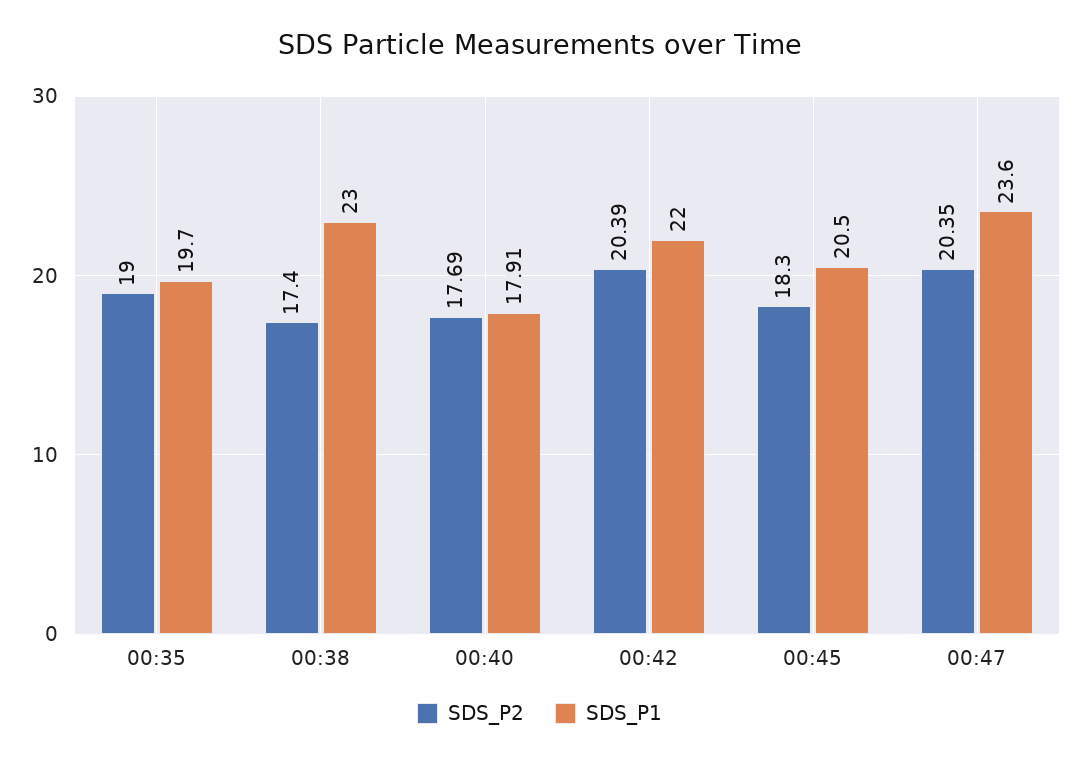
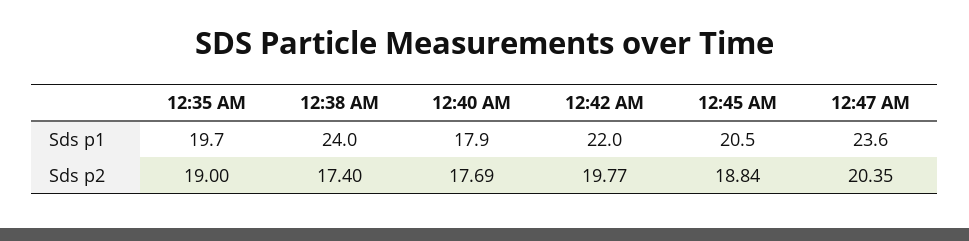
  {
    "SDS_P2": {
      "00:35": 19,
      "00:38": 17.4,
      "00:40": 17.69,
-     "00:42": 20.39,
+     "00:42": 19.77,
-     "00:45": 18.3,
+     "00:45": 18.84,
      "00:47": 20.35
    },
    "SDS_P1": {
      "00:35": 19.7,
-     "00:38": 23,
+     "00:38": 24,
      "00:40": 17.91,
      "00:42": 22,
      "00:45": 20.5,
      "00:47": 23.6
    }
  }

